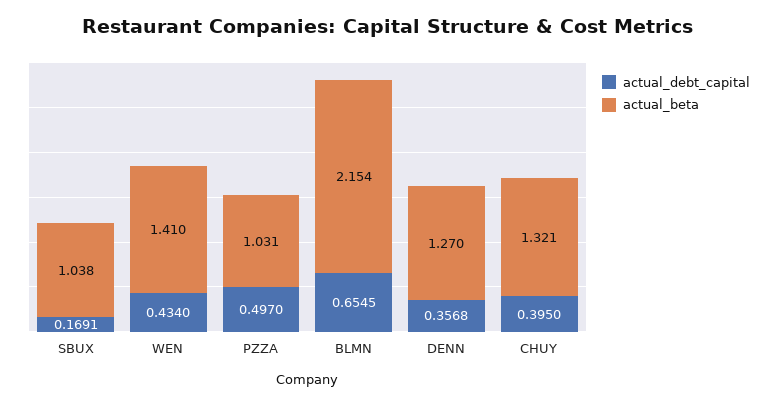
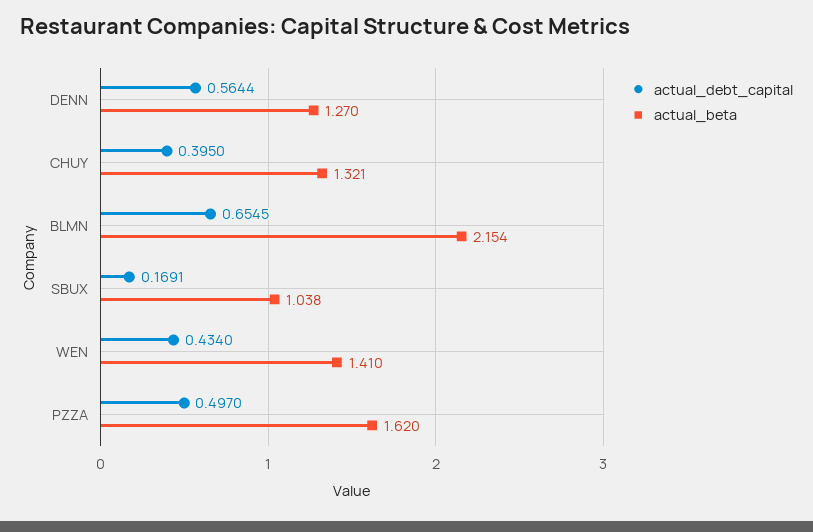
  {
    "actual_debt_capital": {
      "SBUX": 0.1691,
      "WEN": 0.434,
      "PZZA": 0.497,
      "BLMN": 0.6545,
-     "DENN": 0.3568,
+     "DENN": 0.5644,
      "CHUY": 0.395
    },
    "actual_beta": {
      "SBUX": 1.038,
      "WEN": 1.41,
-     "PZZA": 1.031,
+     "PZZA": 1.62,
      "BLMN": 2.154,
      "DENN": 1.27,
      "CHUY": 1.321
    }
  }

